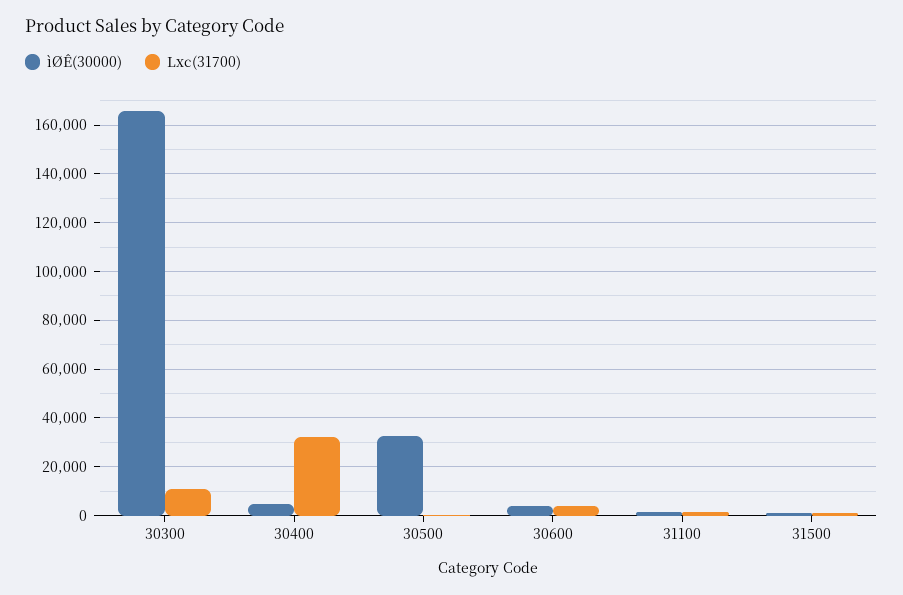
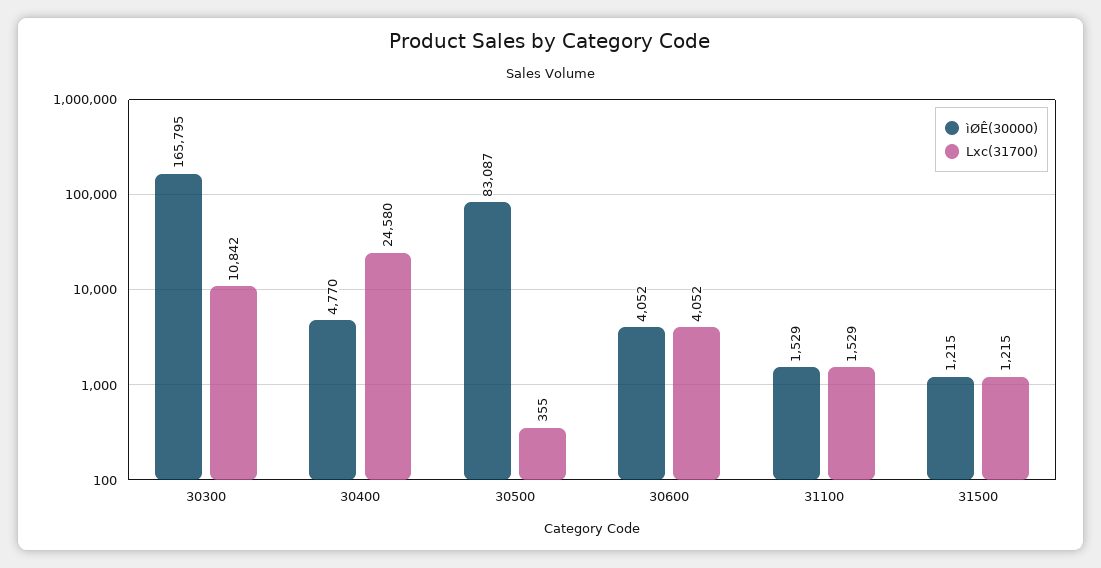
  {
    "ìØÊ(30000)": {
      "30300": 165795,
      "30400": 4770,
-     "30500": 32500,
+     "30500": 83087,
      "30600": 4052,
      "31100": 1529,
      "31500": 1215
    },
    "Lxc(31700)": {
      "30300": 10842,
-     "30400": 32500,
+     "30400": 24580,
      "30500": 355,
      "30600": 4052,
      "31100": 1529,
      "31500": 1215
    }
  }

